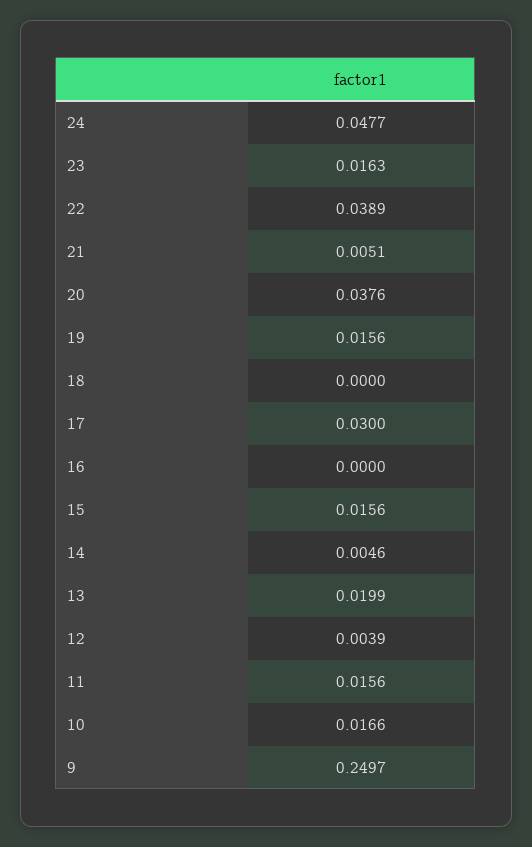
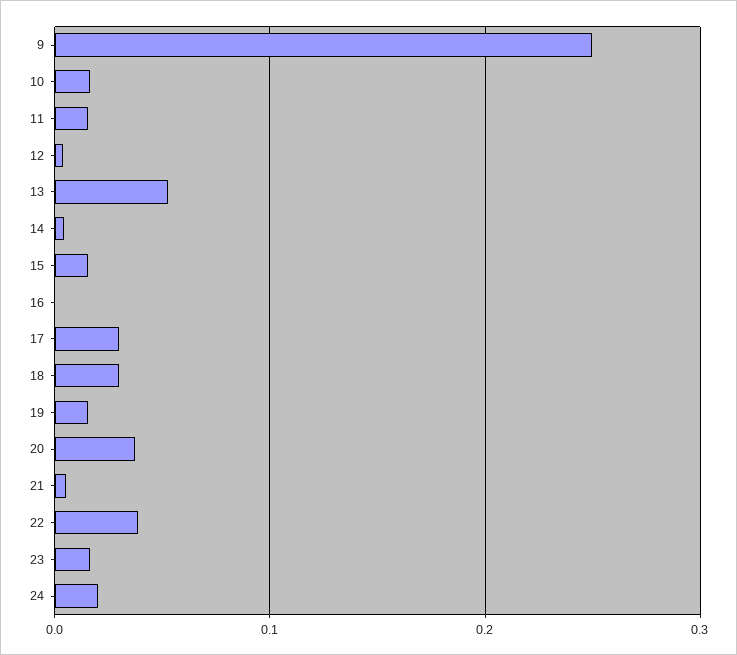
  {
-   "24": 0.0477,
+   "24": 0.02,
    "23": 0.0163,
    "22": 0.0389,
    "21": 0.0051,
    "20": 0.0376,
    "19": 0.0156,
-   "18": 0,
+   "18": 0.03,
    "17": 0.03,
    "16": 0,
    "15": 0.0156,
    "14": 0.0046,
-   "13": 0.0199,
+   "13": 0.05,
    "12": 0.0039,
    "11": 0.0156,
    "10": 0.0166,
    "9": 0.2497
  }

